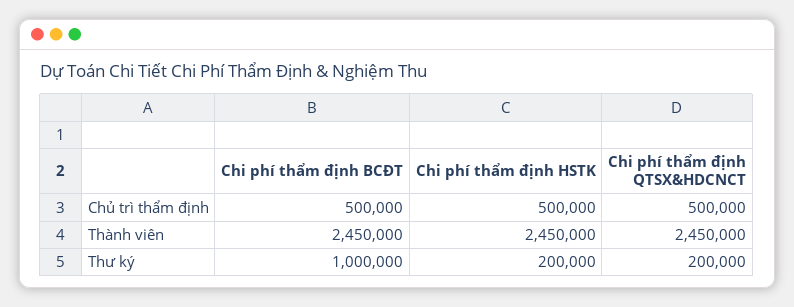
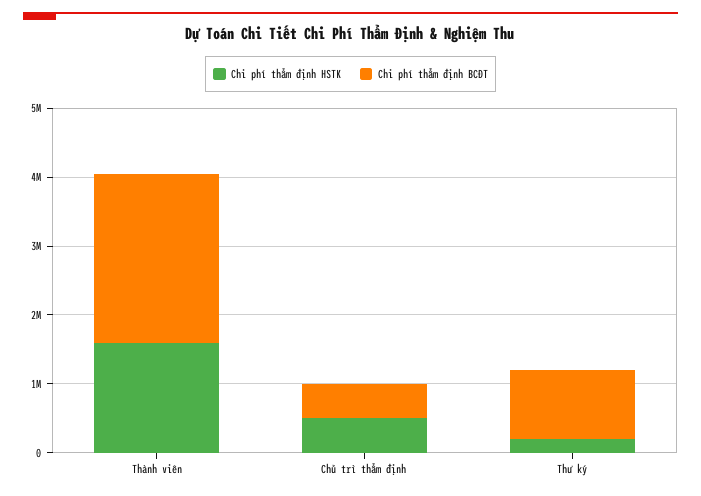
  {
    "Chi phí thẩm định BCĐT": {
      "Chủ trì thẩm định": 500000,
      "Thành viên": 2450000,
      "Thư ký": 1000000
    },
    "Chi phí thẩm định HSTK": {
      "Chủ trì thẩm định": 500000,
-     "Thành viên": 2450000,
+     "Thành viên": 1600000,
      "Thư ký": 200000
-   },
+   }
-   "Chi phí thẩm định QTSX&HDCNCT": {
-     "Chủ trì thẩm định": 500000,
-     "Thành viên": 2450000,
-     "Thư ký": 200000
-   }
  }

